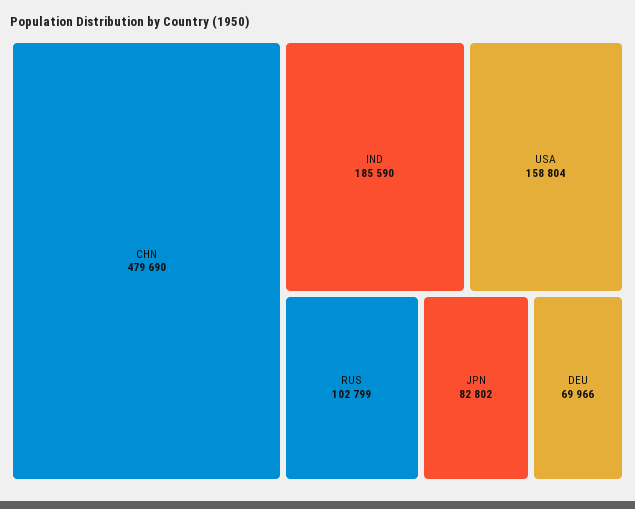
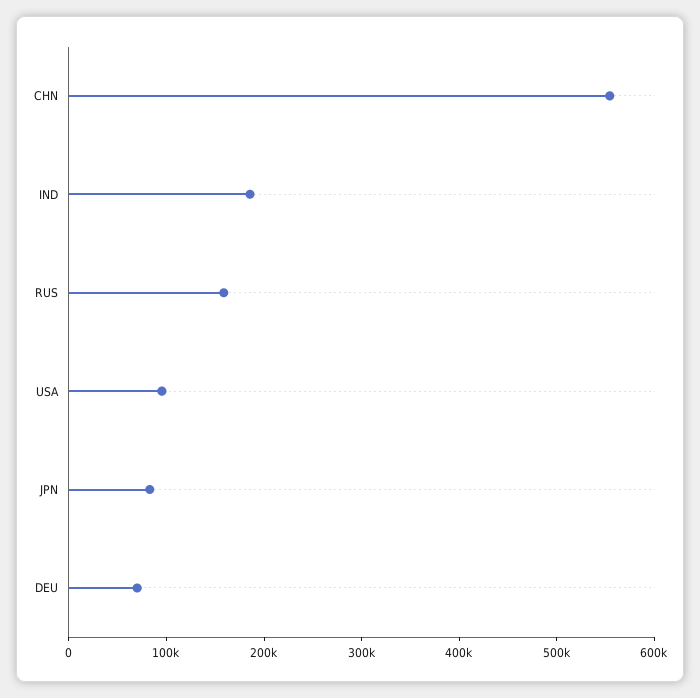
  {
-   "CHN": 479690,
+   "CHN": 560000,
    "IND": 185590,
-   "USA": 158804,
+   "USA": 100000,
-   "RUS": 102799,
+   "RUS": 160000,
    "JPN": 82802,
    "DEU": 69966
  }

